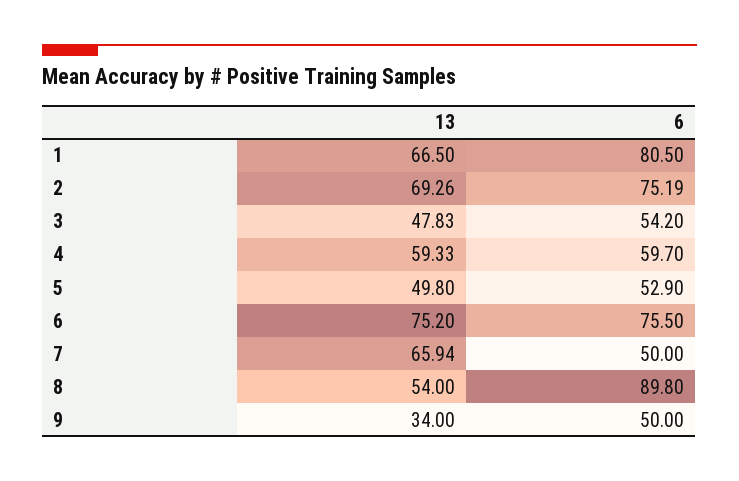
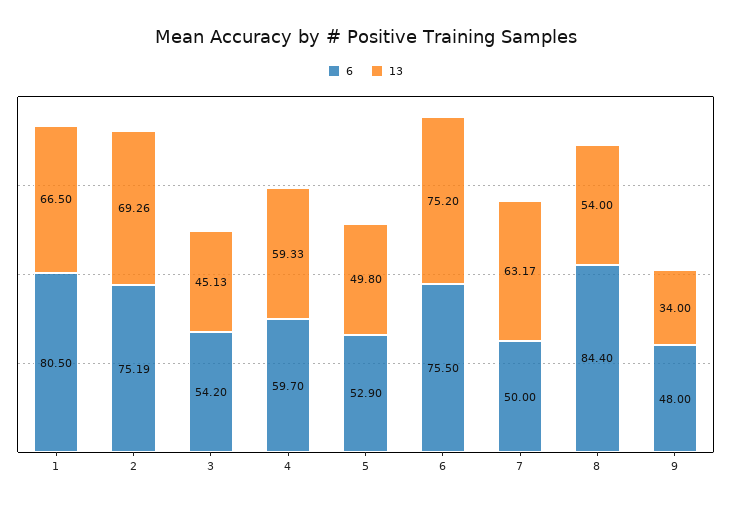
  {
    "13": {
      "1": 66.5,
      "2": 69.26,
-     "3": 47.83,
+     "3": 45.13,
      "4": 59.33,
      "5": 49.8,
      "6": 75.2,
-     "7": 65.94,
+     "7": 63.17,
      "8": 54,
      "9": 34
    },
    "6": {
      "1": 80.5,
      "2": 75.19,
      "3": 54.2,
      "4": 59.7,
      "5": 52.9,
      "6": 75.5,
      "7": 50,
-     "8": 89.8,
+     "8": 84.4,
-     "9": 50
+     "9": 48
    }
  }

